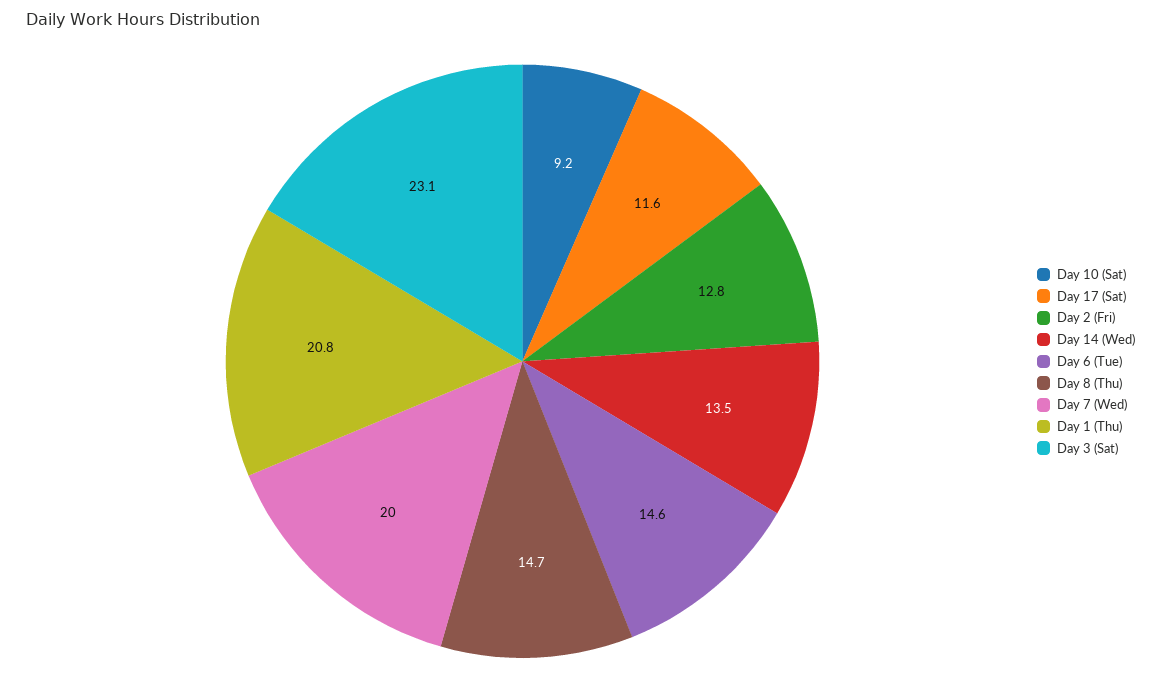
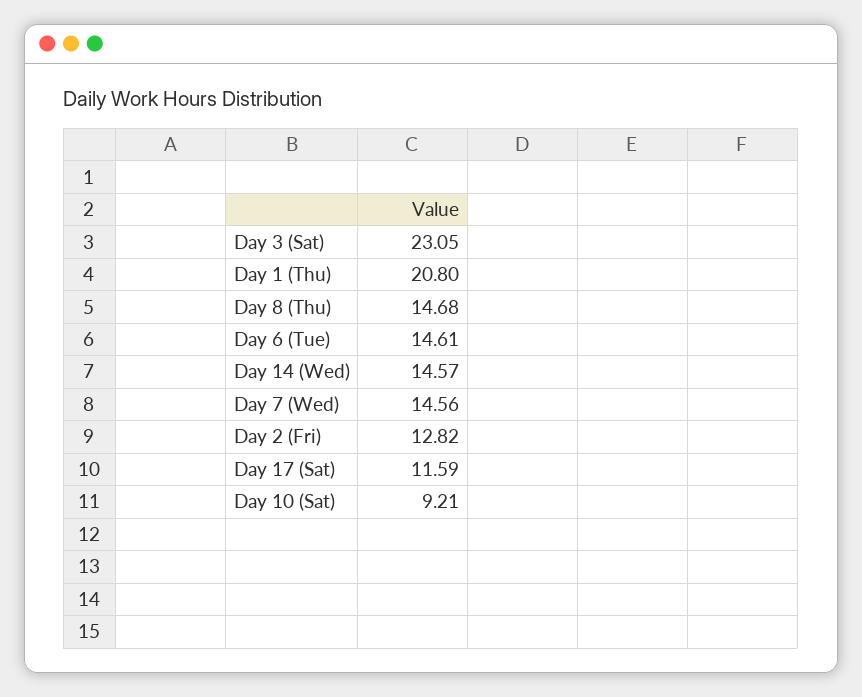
  {
    "Day 10 (Sat)": 9.21,
    "Day 17 (Sat)": 11.59,
    "Day 2 (Fri)": 12.82,
-   "Day 14 (Wed)": 13.5,
+   "Day 14 (Wed)": 14.57,
    "Day 6 (Tue)": 14.61,
    "Day 8 (Thu)": 14.68,
-   "Day 7 (Wed)": 20,
+   "Day 7 (Wed)": 14.56,
    "Day 1 (Thu)": 20.8,
    "Day 3 (Sat)": 23.05
  }

